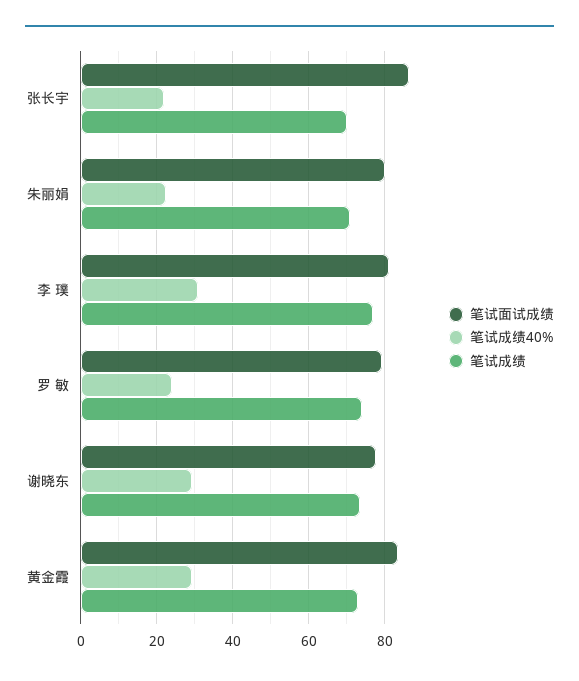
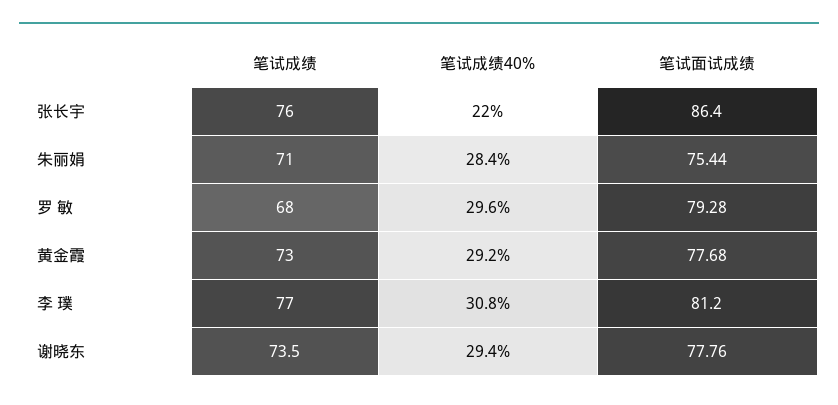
  {
    "笔试面试成绩": {
      "张长宇": 86.4,
-     "朱丽娟": 80,
+     "朱丽娟": 75.44,
      "李 璞": 81.2,
      "罗 敏": 79.28,
      "谢晓东": 77.76,
-     "黄金霞": 84
+     "黄金霞": 77.68
    },
    "笔试成绩40%": {
      "张长宇": 22,
-     "朱丽娟": 22,
+     "朱丽娟": 28.4,
      "李 璞": 30.8,
-     "罗 敏": 24,
+     "罗 敏": 29.6,
      "谢晓东": 29.4,
      "黄金霞": 29.2
    },
    "笔试成绩": {
-     "张长宇": 70,
+     "张长宇": 76,
      "朱丽娟": 71,
      "李 璞": 77,
-     "罗 敏": 74,
+     "罗 敏": 68,
      "谢晓东": 73.5,
      "黄金霞": 73
    }
  }

